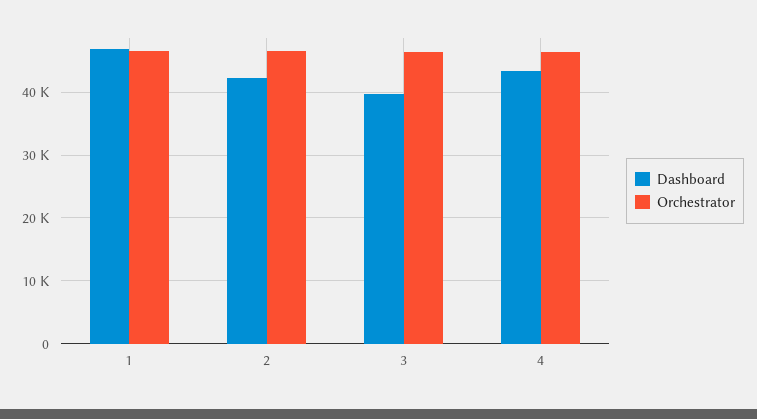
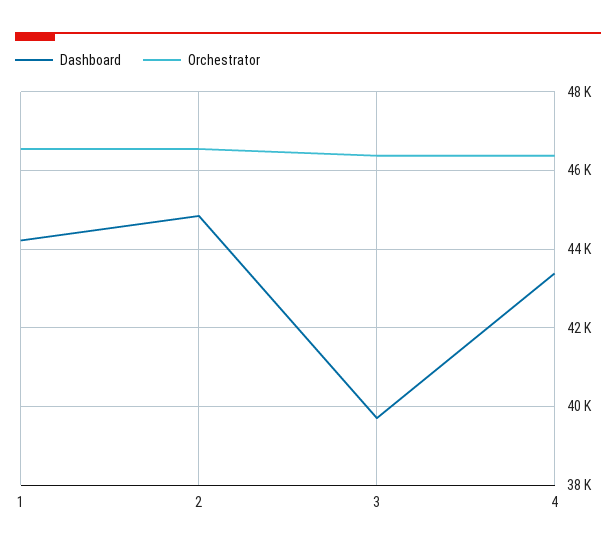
  {
    "Dashboard": {
-     "1": 47000,
+     "1": 44200,
-     "2": 42000,
+     "2": 44800,
      "3": 39800,
      "4": 43400
    },
    "Orchestrator": {
      "1": 46600,
      "2": 46600,
      "3": 46400,
      "4": 46400
    }
  }

